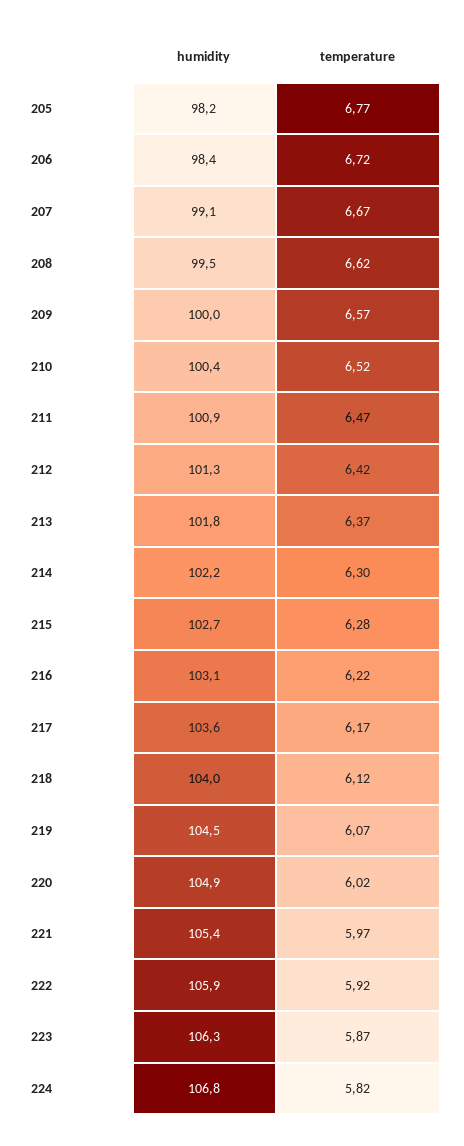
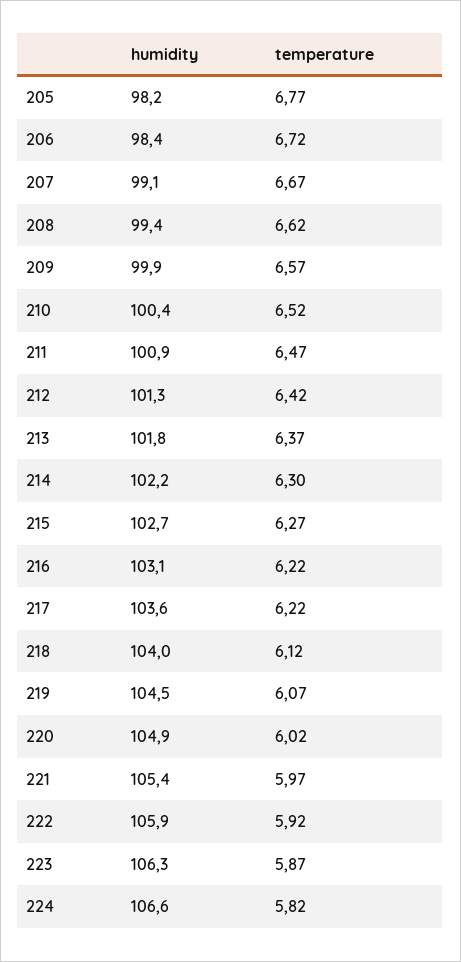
  {
    "humidity": {
      "205": 98.2,
      "206": 98.4,
      "207": 99.1,
-     "208": 99.5,
+     "208": 99.4,
-     "209": 100,
+     "209": 99.9,
      "210": 100.4,
      "211": 100.9,
      "212": 101.3,
      "213": 101.8,
      "214": 102.2,
      "215": 102.7,
      "216": 103.1,
      "217": 103.6,
      "218": 104,
      "219": 104.5,
      "220": 104.9,
      "221": 105.4,
      "222": 105.9,
      "223": 106.3,
-     "224": 106.8
+     "224": 106.6
    },
    "temperature": {
      "205": 6.77,
      "206": 6.72,
      "207": 6.67,
      "208": 6.62,
      "209": 6.57,
      "210": 6.52,
      "211": 6.47,
      "212": 6.42,
      "213": 6.37,
      "214": 6.3,
-     "215": 6.28,
+     "215": 6.27,
      "216": 6.22,
-     "217": 6.17,
+     "217": 6.22,
      "218": 6.12,
      "219": 6.07,
      "220": 6.02,
      "221": 5.97,
      "222": 5.92,
      "223": 5.87,
      "224": 5.82
    }
  }

